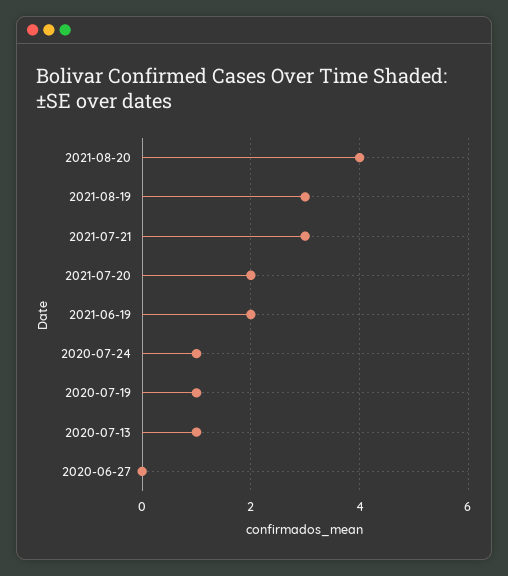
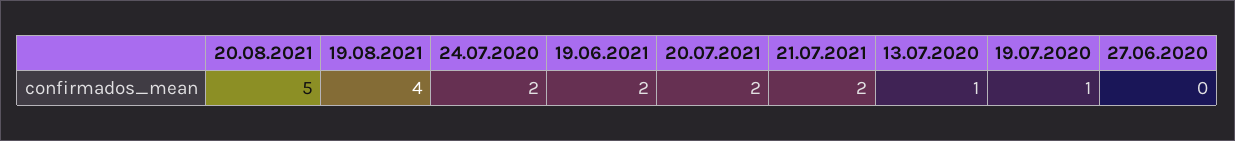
  {
-   "2021-08-20": 4,
+   "2021-08-20": 5,
-   "2021-08-19": 3,
+   "2021-08-19": 4,
-   "2021-07-21": 3,
+   "2021-07-21": 2,
    "2021-07-20": 2,
    "2021-06-19": 2,
-   "2020-07-24": 1,
+   "2020-07-24": 2,
    "2020-07-19": 1,
    "2020-07-13": 1,
    "2020-06-27": 0
  }

